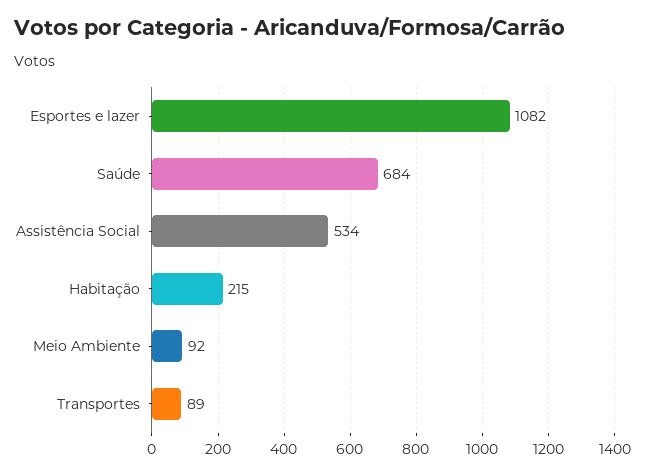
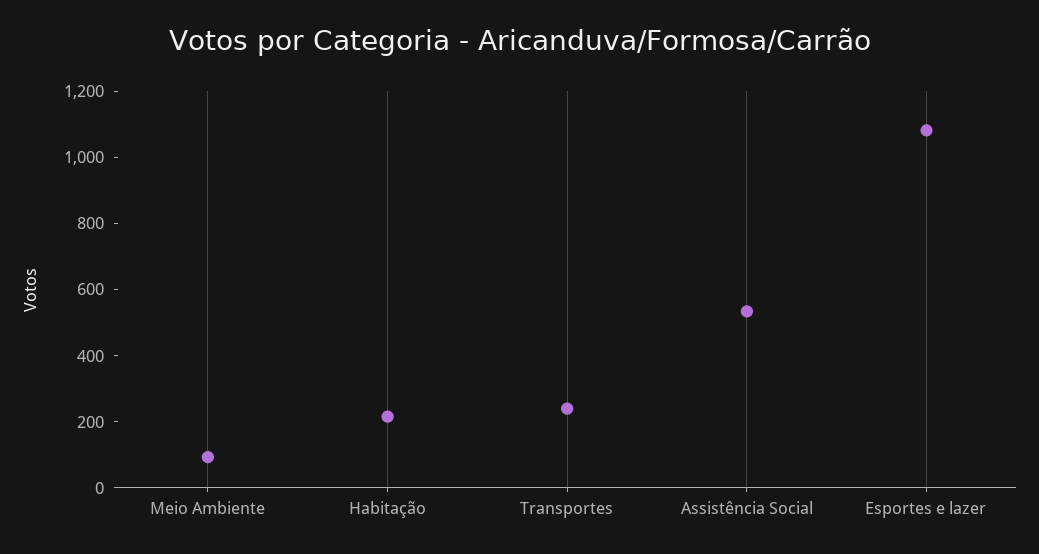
  {
    "Esportes e lazer": 1082,
-   "Saúde": 684,
    "Assistência Social": 534,
    "Habitação": 215,
    "Meio Ambiente": 92,
-   "Transportes": 89
+   "Transportes": 250
  }

